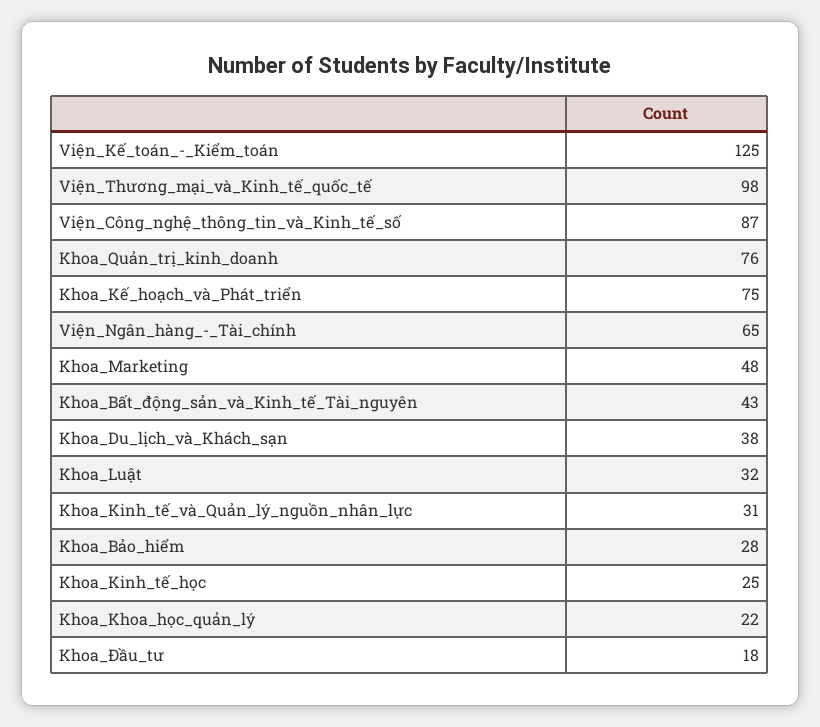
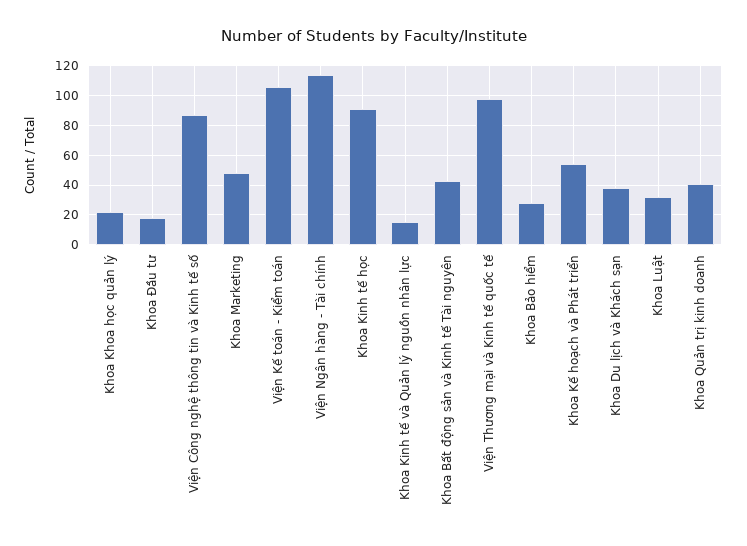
  {
-   "Viện_Kế_toán_-_Kiểm_toán": 125,
+   "Viện_Kế_toán_-_Kiểm_toán": 105,
    "Viện_Thương_mại_và_Kinh_tế_quốc_tế": 98,
    "Viện_Công_nghệ_thông_tin_và_Kinh_tế_số": 87,
-   "Khoa_Quản_trị_kinh_doanh": 76,
+   "Khoa_Quản_trị_kinh_doanh": 40,
-   "Khoa_Kế_hoạch_và_Phát_triển": 75,
+   "Khoa_Kế_hoạch_và_Phát_triển": 55,
-   "Viện_Ngân_hàng_-_Tài_chính": 65,
+   "Viện_Ngân_hàng_-_Tài_chính": 115,
    "Khoa_Marketing": 48,
    "Khoa_Bất_động_sản_và_Kinh_tế_Tài_nguyên": 43,
    "Khoa_Du_lịch_và_Khách_sạn": 38,
    "Khoa_Luật": 32,
-   "Khoa_Kinh_tế_và_Quản_lý_nguồn_nhân_lực": 31,
+   "Khoa_Kinh_tế_và_Quản_lý_nguồn_nhân_lực": 15,
    "Khoa_Bảo_hiểm": 28,
-   "Khoa_Kinh_tế_học": 25,
+   "Khoa_Kinh_tế_học": 90,
    "Khoa_Khoa_học_quản_lý": 22,
    "Khoa_Đầu_tư": 18
  }

